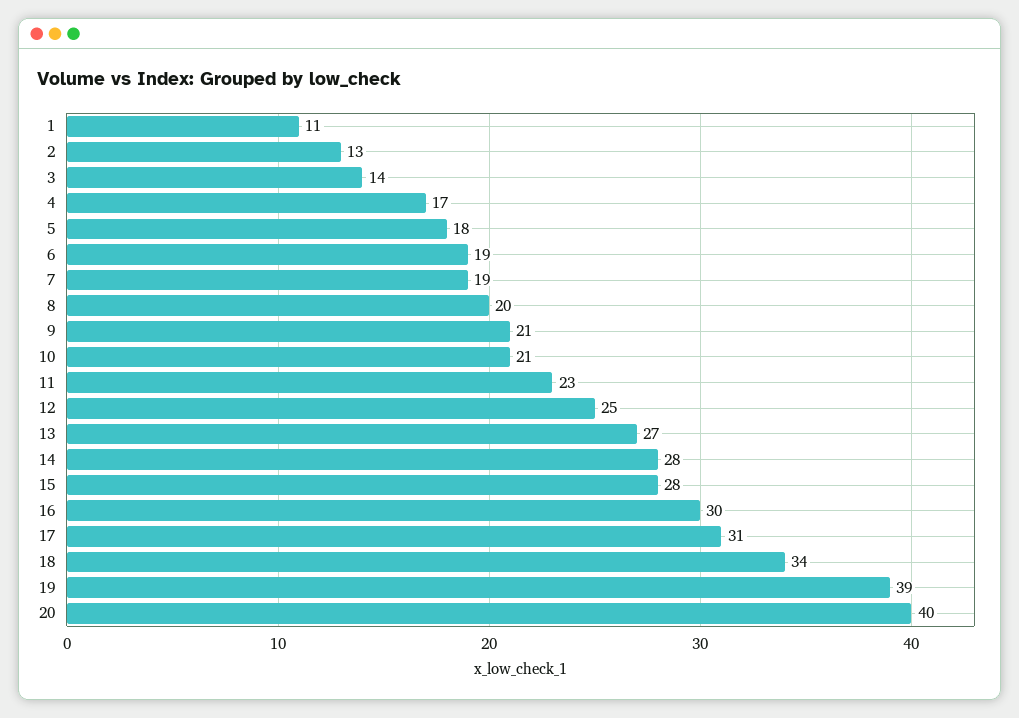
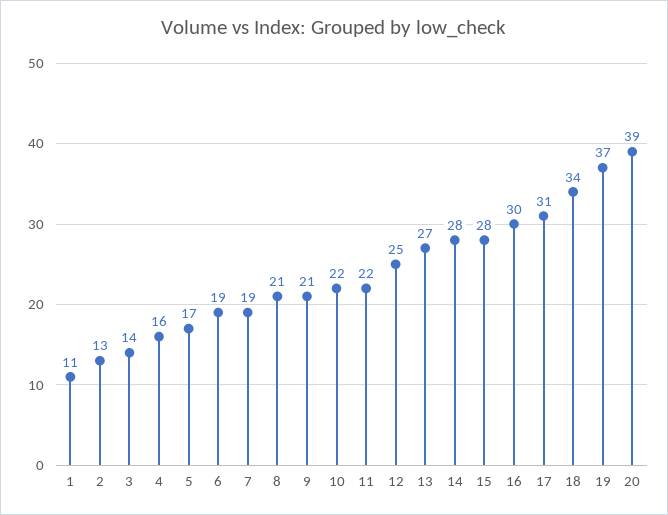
  {
    "1": 11,
    "2": 13,
    "3": 14,
-   "4": 17,
+   "4": 16,
-   "5": 18,
+   "5": 17,
    "6": 19,
    "7": 19,
-   "8": 20,
+   "8": 21,
    "9": 21,
-   "10": 21,
+   "10": 22,
-   "11": 23,
+   "11": 22,
    "12": 25,
    "13": 27,
    "14": 28,
    "15": 28,
    "16": 30,
    "17": 31,
    "18": 34,
-   "19": 39,
+   "19": 37,
-   "20": 40
+   "20": 39
  }

